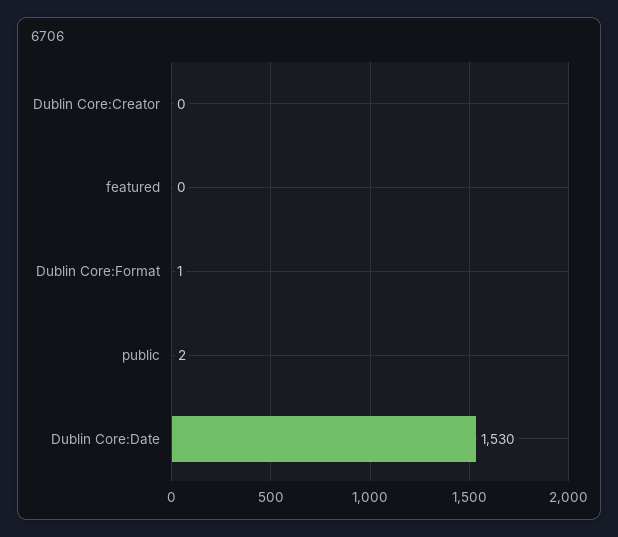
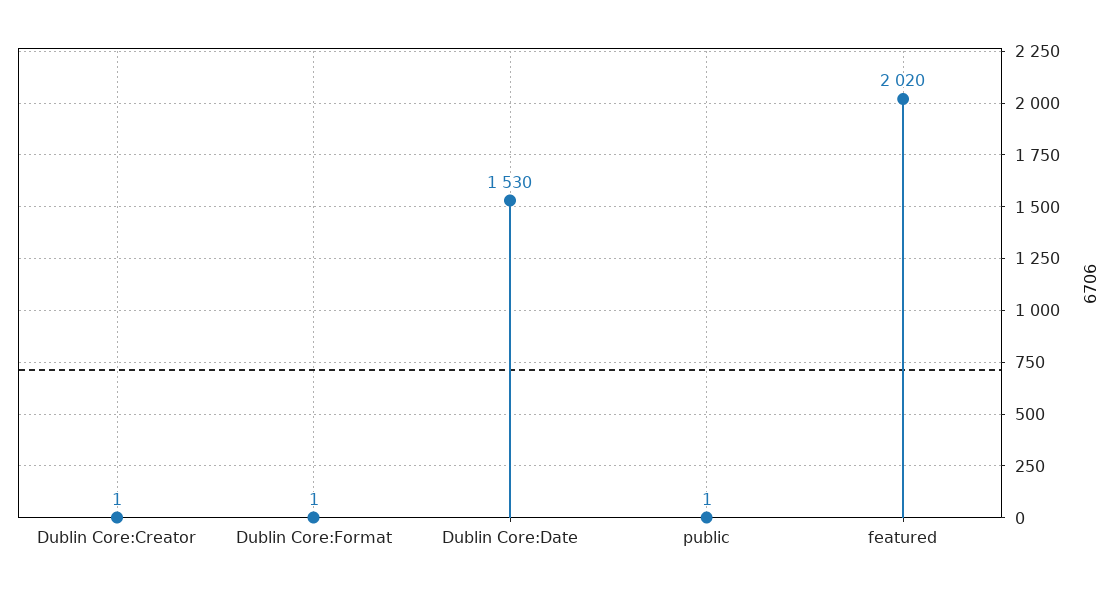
  {
-   "Dublin Core:Creator": 0,
+   "Dublin Core:Creator": 1,
-   "featured": 0,
+   "featured": 2020,
    "Dublin Core:Format": 1,
-   "public": 2,
+   "public": 1,
    "Dublin Core:Date": 1530
  }

